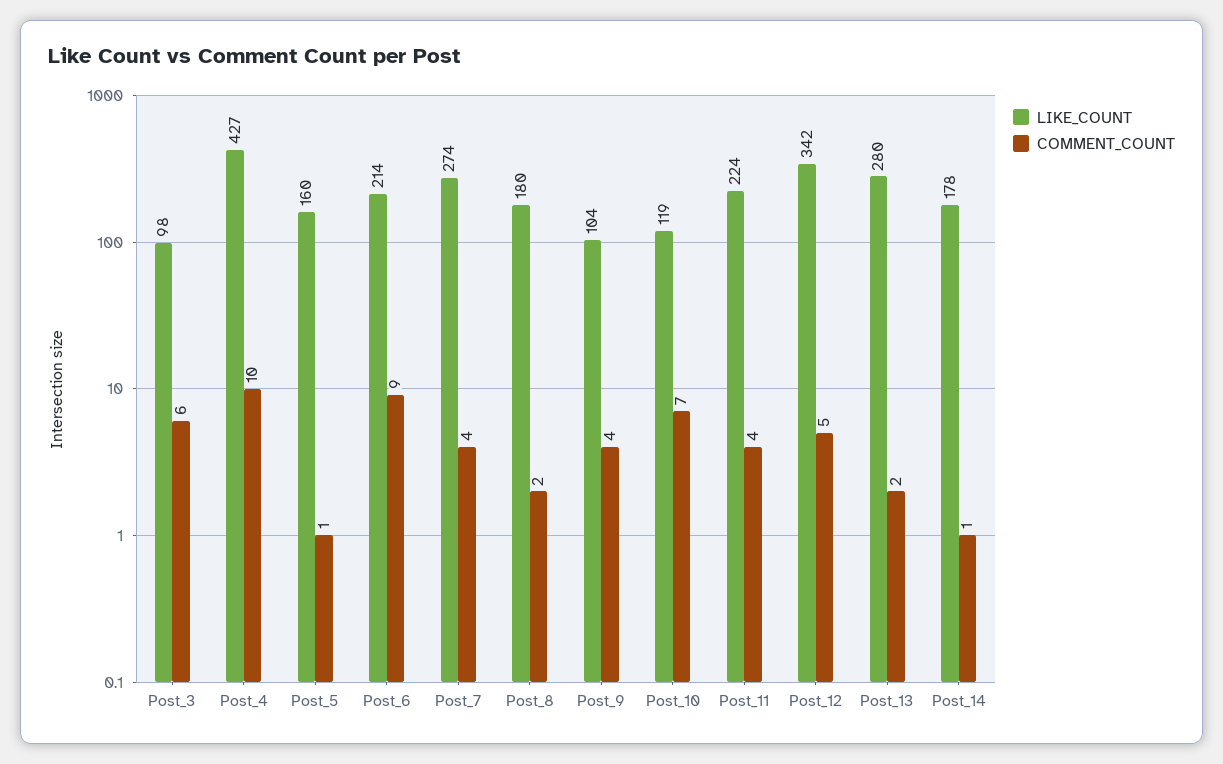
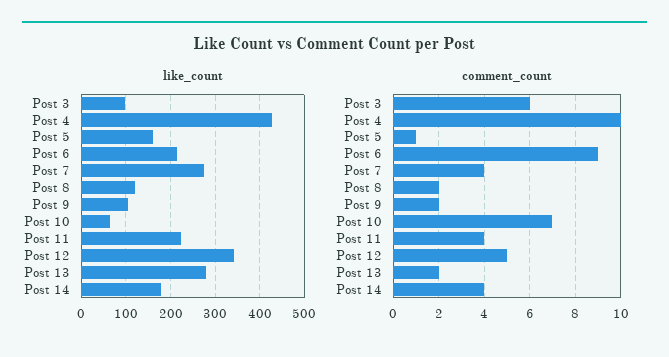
  {
    "LIKE_COUNT": {
      "Post_3": 98,
      "Post_4": 427,
      "Post_5": 160,
      "Post_6": 214,
      "Post_7": 274,
-     "Post_8": 180,
+     "Post_8": 120,
      "Post_9": 104,
-     "Post_10": 119,
+     "Post_10": 60,
      "Post_11": 224,
      "Post_12": 342,
      "Post_13": 280,
      "Post_14": 178
    },
    "COMMENT_COUNT": {
      "Post_3": 6,
      "Post_4": 10,
      "Post_5": 1,
      "Post_6": 9,
      "Post_7": 4,
      "Post_8": 2,
-     "Post_9": 4,
+     "Post_9": 2,
      "Post_10": 7,
      "Post_11": 4,
      "Post_12": 5,
      "Post_13": 2,
-     "Post_14": 1
+     "Post_14": 4
    }
  }

